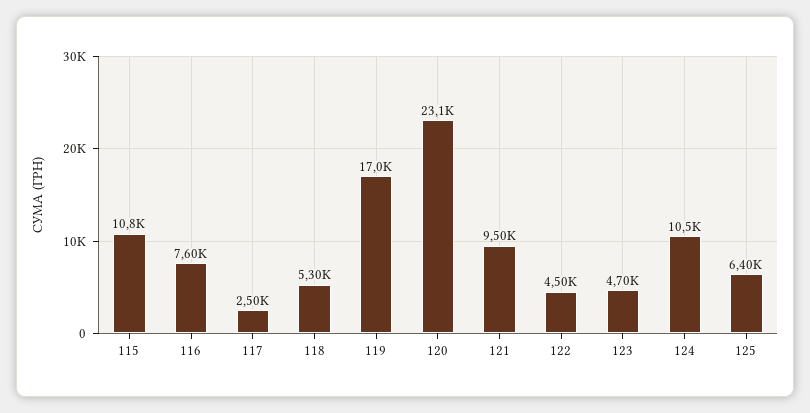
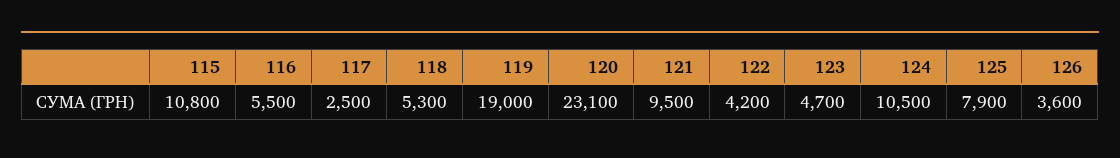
  {
    "115": 10800,
-   "116": 7600,
+   "116": 5500,
    "117": 2500,
    "118": 5300,
-   "119": 17000,
+   "119": 19000,
    "120": 23100,
    "121": 9500,
-   "122": 4500,
+   "122": 4200,
    "123": 4700,
    "124": 10500,
-   "125": 6400
+   "125": 7900,
+   "126": 3600
  }

